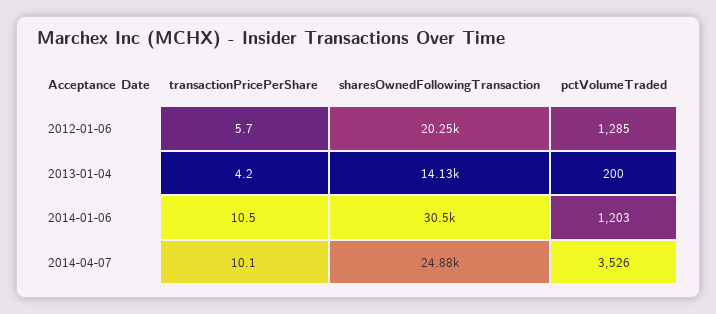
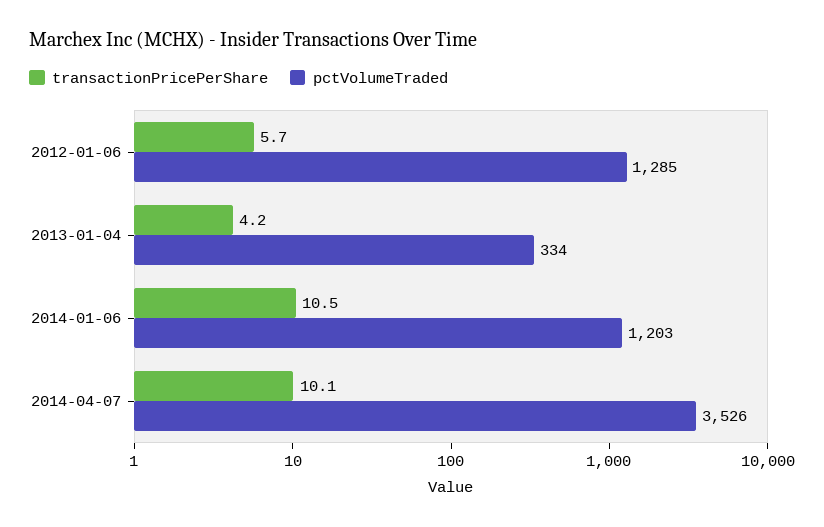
  {
    "transactionPricePerShare": {
      "2012-01-06": 5.7,
      "2013-01-04": 4.2,
      "2014-01-06": 10.5,
      "2014-04-07": 10.1
    },
-   "sharesOwnedFollowingTransaction": {
-     "2012-01-06": 20250,
-     "2013-01-04": 14130,
-     "2014-01-06": 30500,
-     "2014-04-07": 24880
-   },
    "pctVolumeTraded": {
      "2012-01-06": 1285,
-     "2013-01-04": 200,
+     "2013-01-04": 334,
      "2014-01-06": 1203,
      "2014-04-07": 3526
    }
  }

